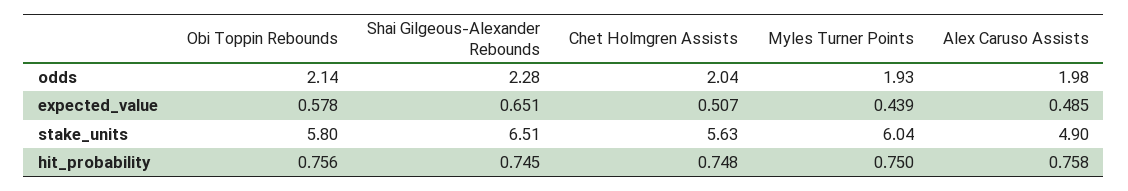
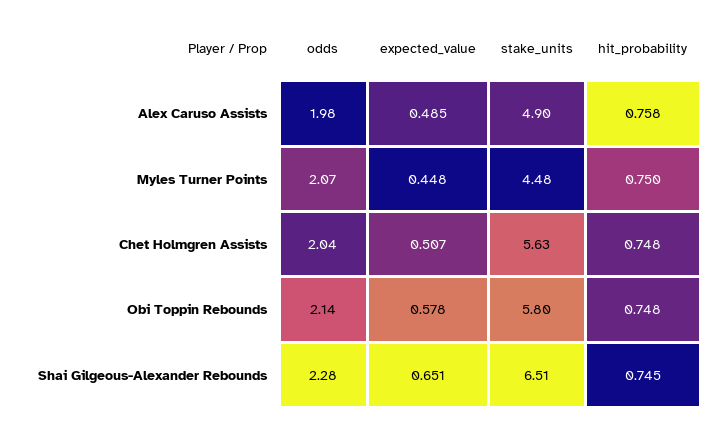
  {
    "Obi Toppin Rebounds": {
      "odds": 2.14,
      "expected_value": 0.578,
      "stake_units": 5.8,
-     "hit_probability": 0.756
+     "hit_probability": 0.748
    },
    "Shai Gilgeous-Alexander Rebounds": {
      "odds": 2.28,
      "expected_value": 0.651,
      "stake_units": 6.51,
      "hit_probability": 0.745
    },
    "Chet Holmgren Assists": {
      "odds": 2.04,
      "expected_value": 0.507,
      "stake_units": 5.63,
      "hit_probability": 0.748
    },
    "Myles Turner Points": {
-     "odds": 1.93,
+     "odds": 2.07,
-     "expected_value": 0.439,
+     "expected_value": 0.448,
-     "stake_units": 6.04,
+     "stake_units": 4.48,
      "hit_probability": 0.75
    },
    "Alex Caruso Assists": {
      "odds": 1.98,
      "expected_value": 0.485,
      "stake_units": 4.9,
      "hit_probability": 0.758
    }
  }

